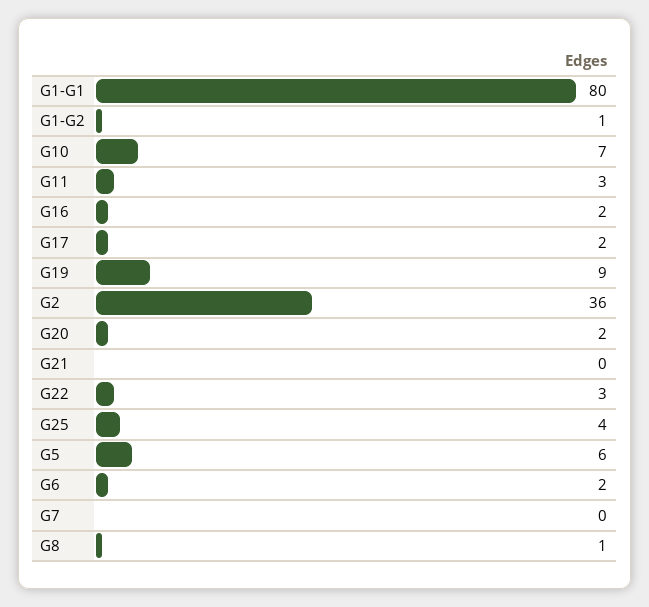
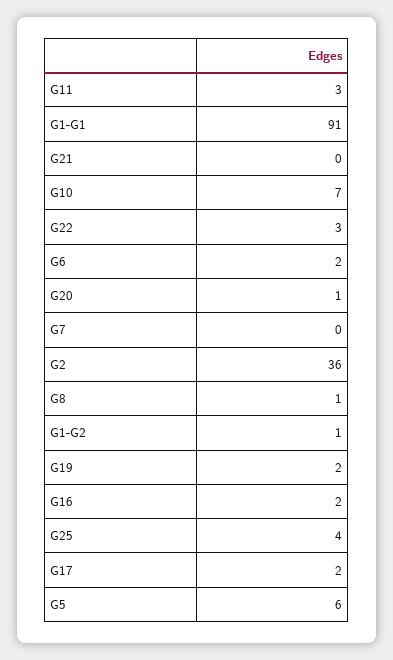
  {
-   "G1-G1": 80,
+   "G1-G1": 91,
    "G1-G2": 1,
    "G10": 7,
    "G11": 3,
    "G16": 2,
    "G17": 2,
-   "G19": 9,
+   "G19": 2,
    "G2": 36,
-   "G20": 2,
+   "G20": 1,
    "G21": 0,
    "G22": 3,
    "G25": 4,
    "G5": 6,
    "G6": 2,
    "G7": 0,
    "G8": 1
  }

